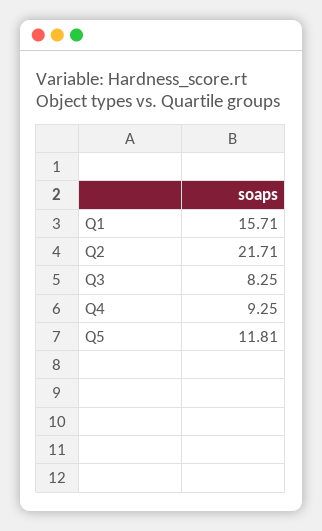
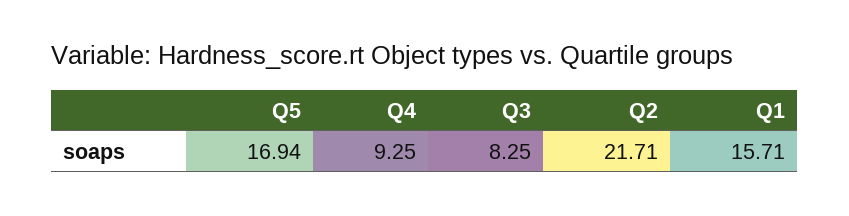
  {
    "Q1": 15.71,
    "Q2": 21.71,
    "Q3": 8.25,
    "Q4": 9.25,
-   "Q5": 11.81
+   "Q5": 16.94
  }

